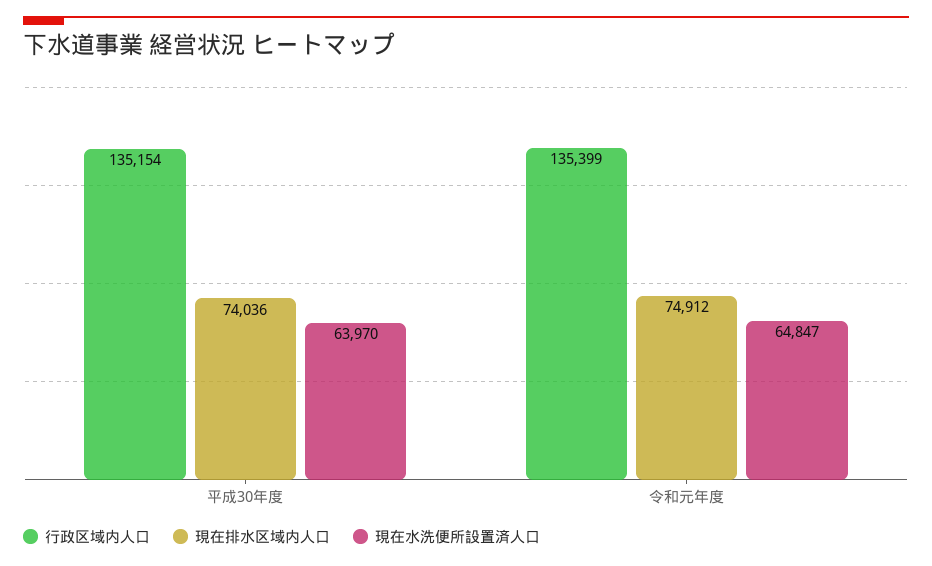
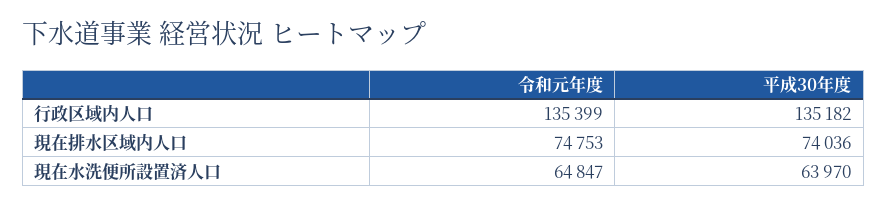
  {
    "行政区域内人口": {
-     "平成30年度": 135154,
+     "平成30年度": 135182,
      "令和元年度": 135399
    },
    "現在排水区域内人口": {
      "平成30年度": 74036,
-     "令和元年度": 74912
+     "令和元年度": 74753
    },
    "現在水洗便所設置済人口": {
      "平成30年度": 63970,
      "令和元年度": 64847
    }
  }

